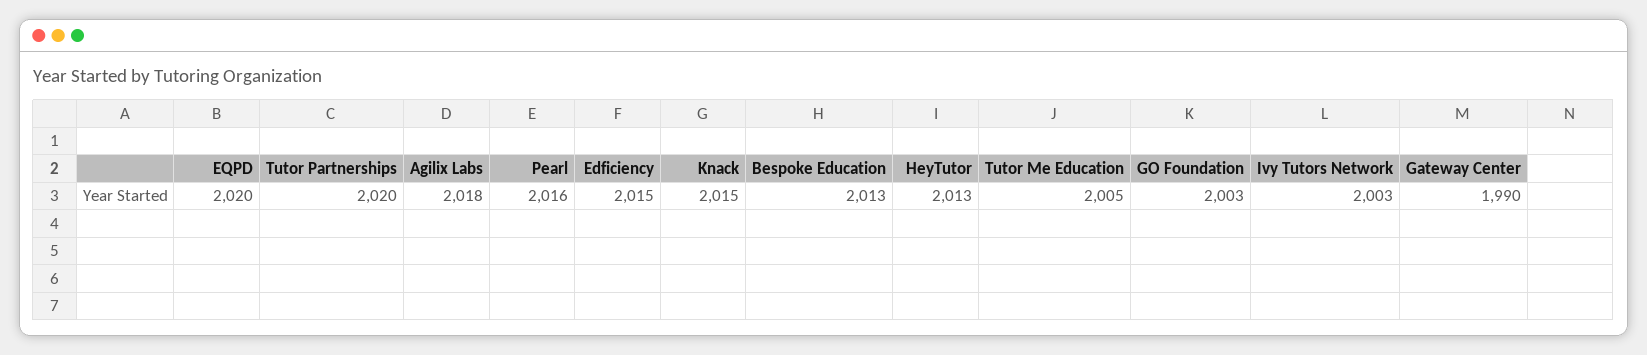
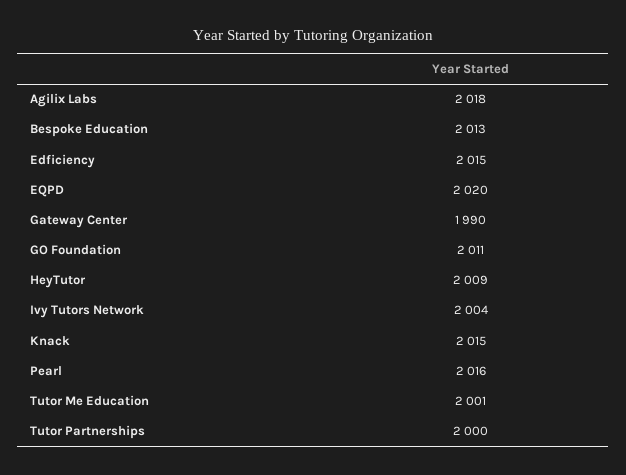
  {
    "EQPD": 2020,
-   "Tutor Partnerships": 2020,
+   "Tutor Partnerships": 2000,
    "Agilix Labs": 2018,
    "Pearl": 2016,
    "Edficiency": 2015,
    "Knack": 2015,
    "Bespoke Education": 2013,
-   "HeyTutor": 2013,
+   "HeyTutor": 2009,
-   "Tutor Me Education": 2005,
+   "Tutor Me Education": 2001,
-   "GO Foundation": 2003,
+   "GO Foundation": 2011,
-   "Ivy Tutors Network": 2003,
+   "Ivy Tutors Network": 2004,
    "Gateway Center": 1990
  }

